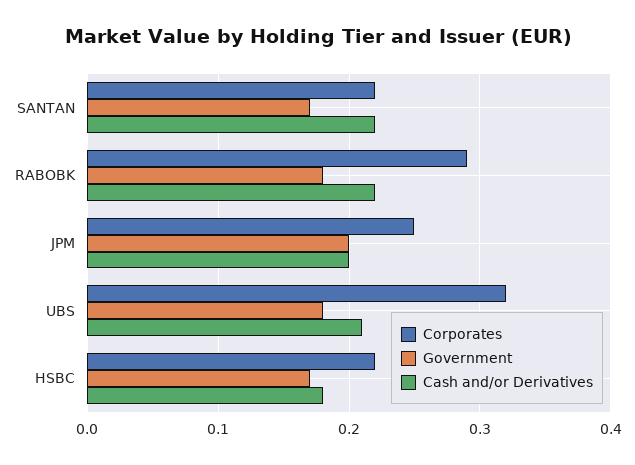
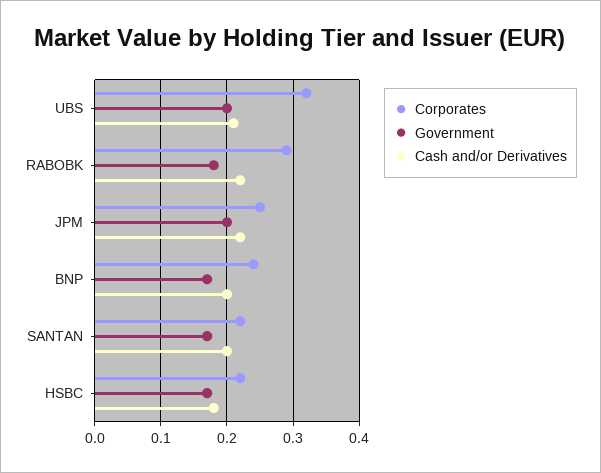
  {
    "Corporates": {
      "SANTAN": 0.22,
      "RABOBK": 0.29,
      "JPM": 0.25,
      "UBS": 0.32,
-     "HSBC": 0.22
+     "HSBC": 0.22,
+     "BNP": 0.24
    },
    "Government": {
      "SANTAN": 0.17,
      "RABOBK": 0.18,
      "JPM": 0.2,
-     "UBS": 0.18,
+     "UBS": 0.2,
-     "HSBC": 0.17
+     "HSBC": 0.17,
+     "BNP": 0.17
    },
    "Cash and/or Derivatives": {
-     "SANTAN": 0.22,
+     "SANTAN": 0.2,
      "RABOBK": 0.22,
-     "JPM": 0.2,
+     "JPM": 0.22,
      "UBS": 0.21,
-     "HSBC": 0.18
+     "HSBC": 0.18,
+     "BNP": 0.2
    }
  }

